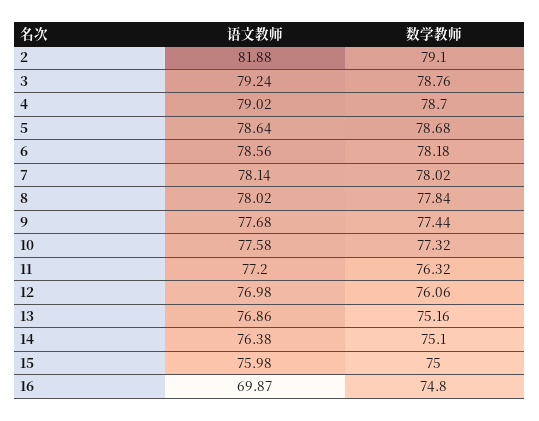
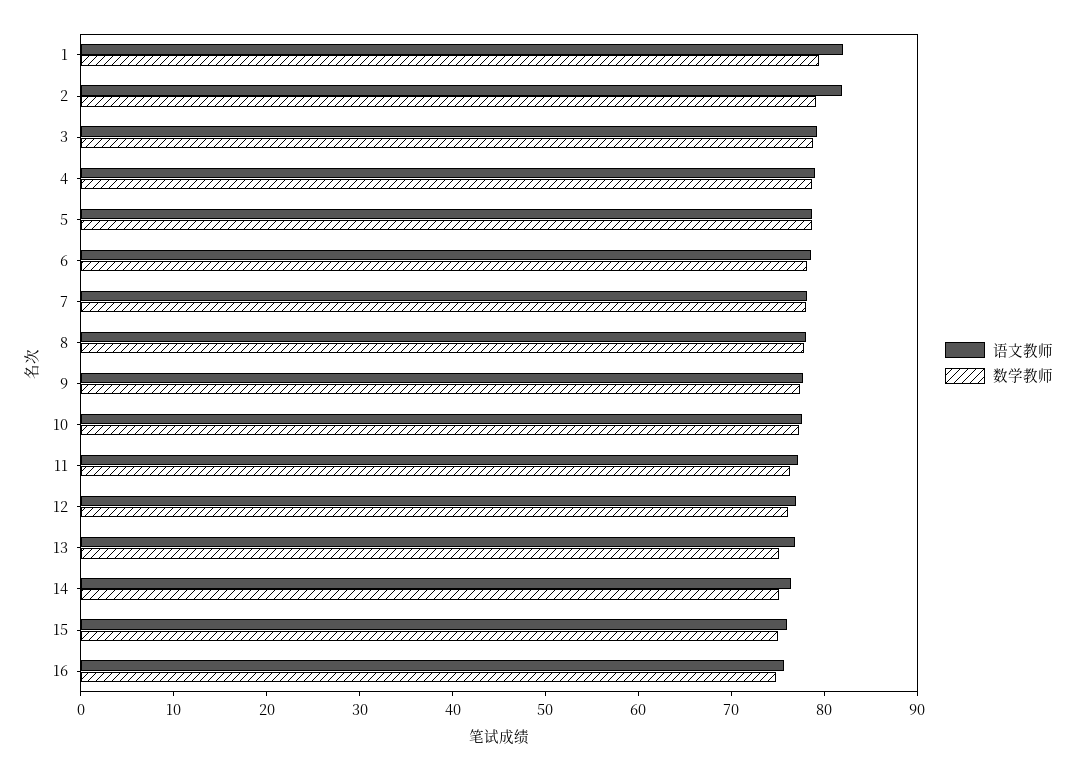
  {
    "语文教师": {
      "2": 81.88,
      "3": 79.24,
      "4": 79.02,
      "5": 78.64,
      "6": 78.56,
      "7": 78.14,
      "8": 78.02,
      "9": 77.68,
      "10": 77.58,
      "11": 77.2,
      "12": 76.98,
      "13": 76.86,
      "14": 76.38,
      "15": 75.98,
-     "16": 69.87
+     "16": 76,
+     "1": 82
    },
    "数学教师": {
      "2": 79.1,
      "3": 78.76,
      "4": 78.7,
      "5": 78.68,
      "6": 78.18,
      "7": 78.02,
      "8": 77.84,
      "9": 77.44,
      "10": 77.32,
      "11": 76.32,
      "12": 76.06,
      "13": 75.16,
      "14": 75.1,
      "15": 75,
-     "16": 74.8
+     "16": 74.8,
+     "1": 80
    }
  }

